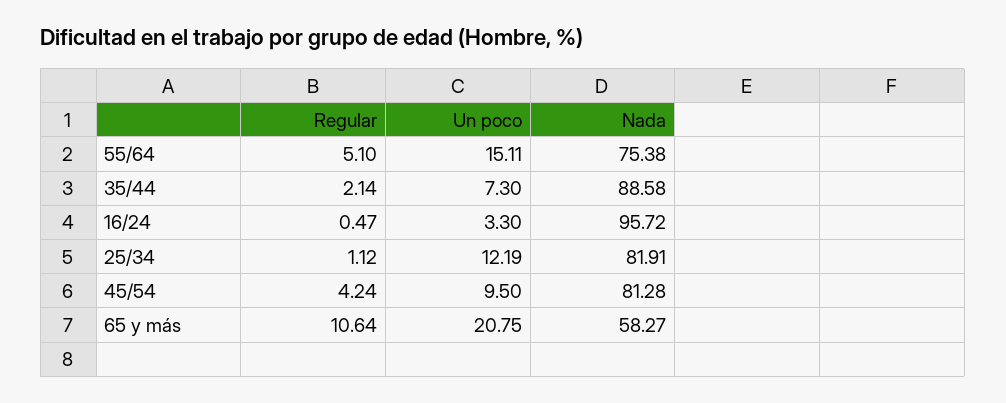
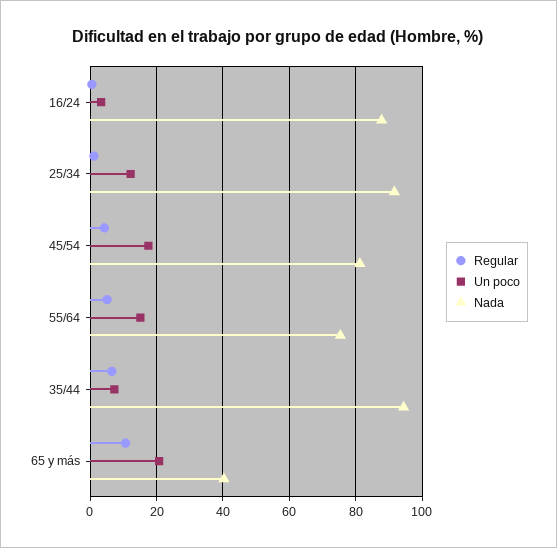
  {
    "Regular": {
      "55/64": 5.1,
-     "35/44": 2.14,
+     "35/44": 6,
      "16/24": 0.47,
      "25/34": 1.12,
      "45/54": 4.24,
      "65 y más": 10.64
    },
    "Un poco": {
      "55/64": 15.11,
      "35/44": 7.3,
      "16/24": 3.3,
      "25/34": 12.19,
-     "45/54": 9.5,
+     "45/54": 18,
      "65 y más": 20.75
    },
    "Nada": {
      "55/64": 75.38,
-     "35/44": 88.58,
+     "35/44": 94,
-     "16/24": 95.72,
+     "16/24": 88,
-     "25/34": 81.91,
+     "25/34": 92,
      "45/54": 81.28,
-     "65 y más": 58.27
+     "65 y más": 40
    }
  }

